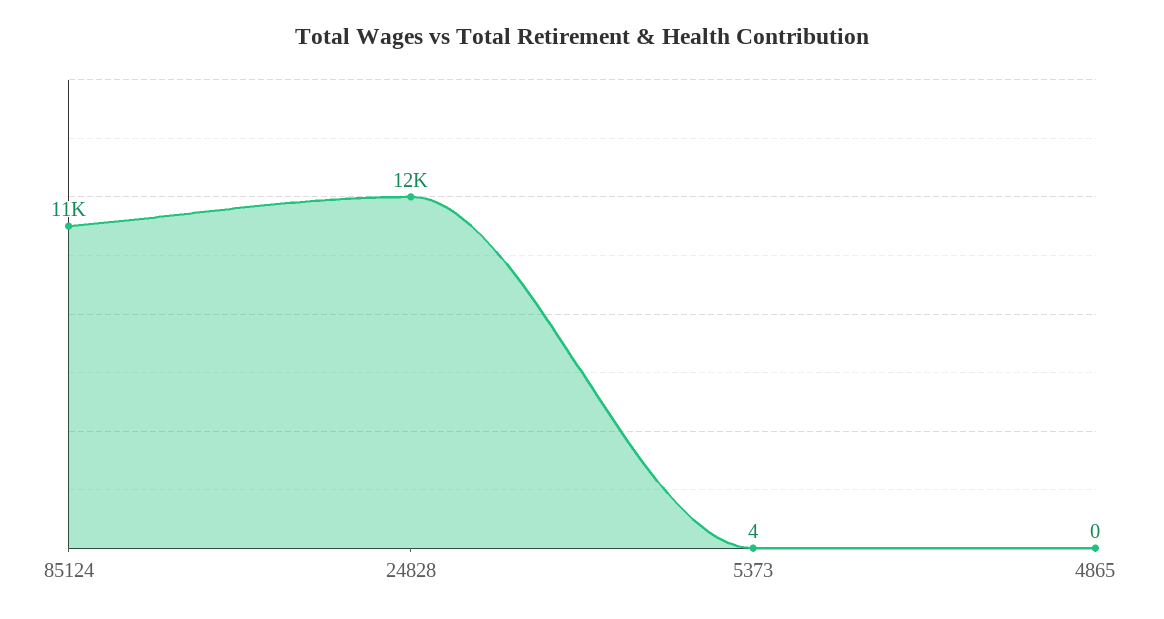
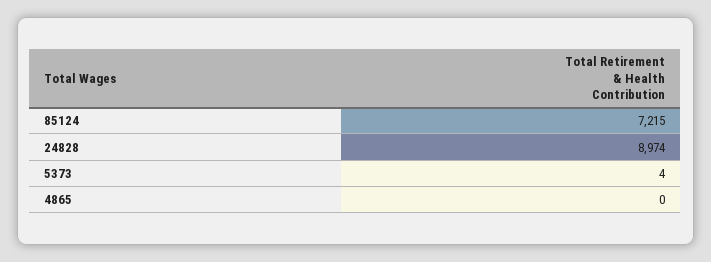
  {
-   "85124": 11000,
+   "85124": 7215,
-   "24828": 12000,
+   "24828": 8974,
    "5373": 4,
    "4865": 0
  }

